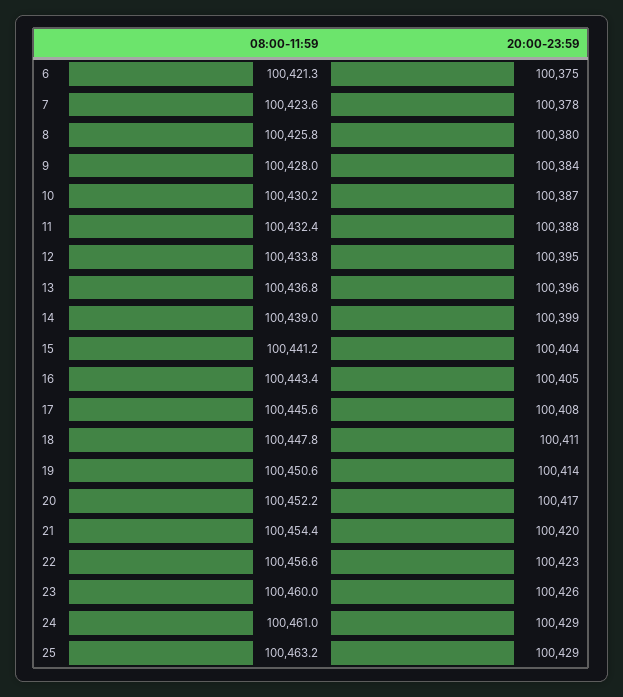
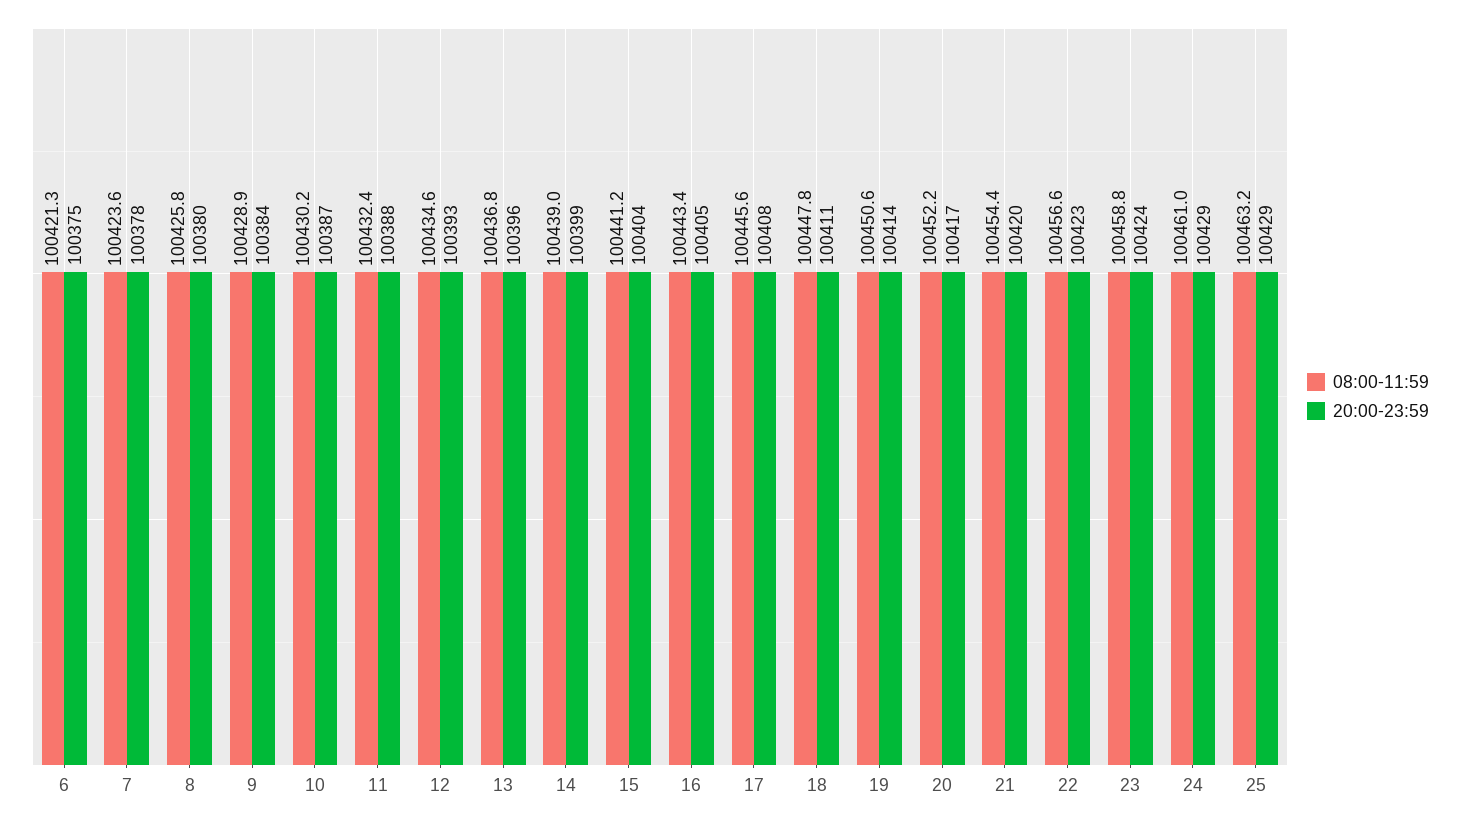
  {
    "08:00-11:59": {
      "6": 100421.3,
      "7": 100423.6,
      "8": 100425.8,
-     "9": 100428,
+     "9": 100428.9,
      "10": 100430.2,
      "11": 100432.4,
-     "12": 100433.8,
+     "12": 100434.6,
      "13": 100436.8,
      "14": 100439,
      "15": 100441.2,
      "16": 100443.4,
      "17": 100445.6,
      "18": 100447.8,
      "19": 100450.6,
      "20": 100452.2,
      "21": 100454.4,
      "22": 100456.6,
-     "23": 100460,
+     "23": 100458.8,
      "24": 100461,
      "25": 100463.2
    },
    "20:00-23:59": {
      "6": 100375,
      "7": 100378,
      "8": 100380,
      "9": 100384,
      "10": 100387,
      "11": 100388,
-     "12": 100395,
+     "12": 100393,
      "13": 100396,
      "14": 100399,
      "15": 100404,
      "16": 100405,
      "17": 100408,
      "18": 100411,
      "19": 100414,
      "20": 100417,
      "21": 100420,
      "22": 100423,
-     "23": 100426,
+     "23": 100424,
      "24": 100429,
      "25": 100429
    }
  }

